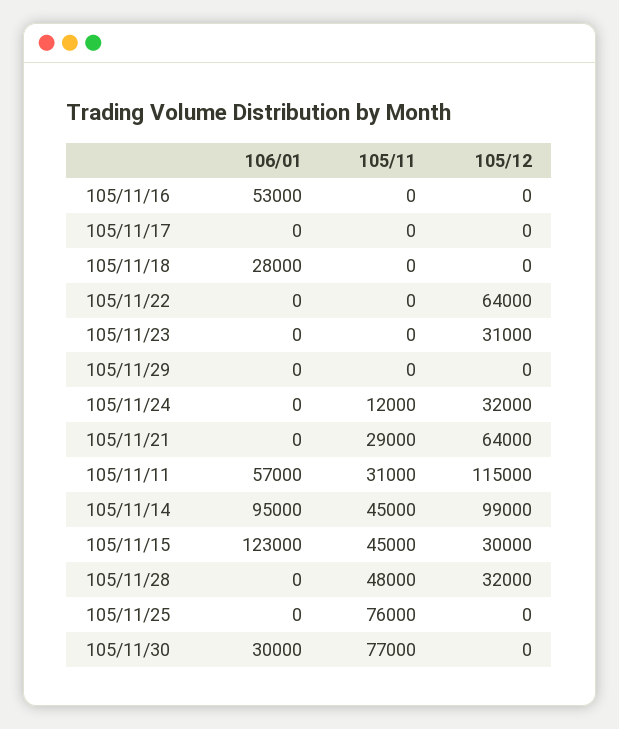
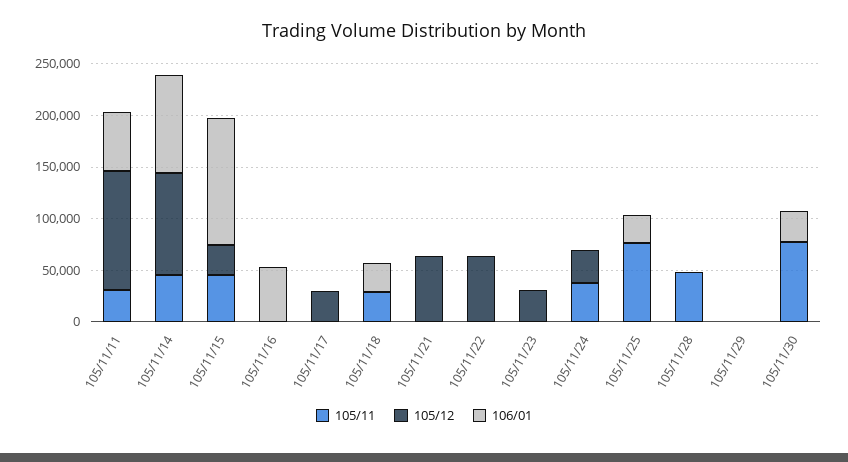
  {
    "106/01": {
      "105/11/16": 53000,
      "105/11/17": 0,
      "105/11/18": 28000,
      "105/11/22": 0,
      "105/11/23": 0,
      "105/11/29": 0,
      "105/11/24": 0,
      "105/11/21": 0,
      "105/11/11": 57000,
      "105/11/14": 95000,
      "105/11/15": 123000,
      "105/11/28": 0,
-     "105/11/25": 0,
+     "105/11/25": 30000,
      "105/11/30": 30000
    },
    "105/11": {
      "105/11/16": 0,
      "105/11/17": 0,
-     "105/11/18": 0,
+     "105/11/18": 30000,
      "105/11/22": 0,
      "105/11/23": 0,
      "105/11/29": 0,
-     "105/11/24": 12000,
+     "105/11/24": 40000,
-     "105/11/21": 29000,
+     "105/11/21": 0,
      "105/11/11": 31000,
      "105/11/14": 45000,
      "105/11/15": 45000,
      "105/11/28": 48000,
      "105/11/25": 76000,
      "105/11/30": 77000
    },
    "105/12": {
      "105/11/16": 0,
-     "105/11/17": 0,
+     "105/11/17": 30000,
      "105/11/18": 0,
      "105/11/22": 64000,
      "105/11/23": 31000,
      "105/11/29": 0,
      "105/11/24": 32000,
      "105/11/21": 64000,
      "105/11/11": 115000,
      "105/11/14": 99000,
      "105/11/15": 30000,
-     "105/11/28": 32000,
+     "105/11/28": 0,
      "105/11/25": 0,
      "105/11/30": 0
    }
  }

